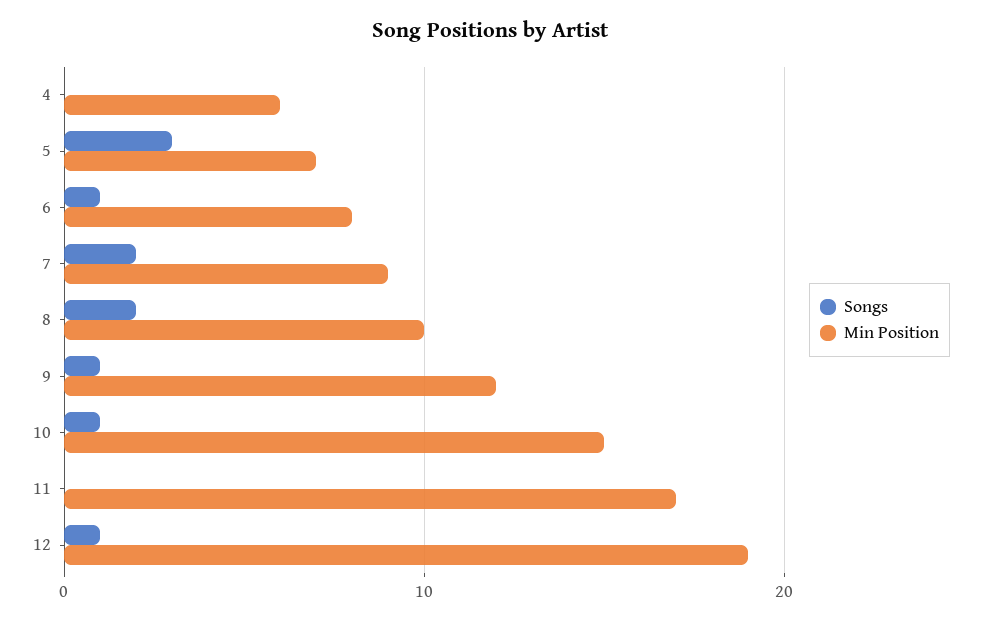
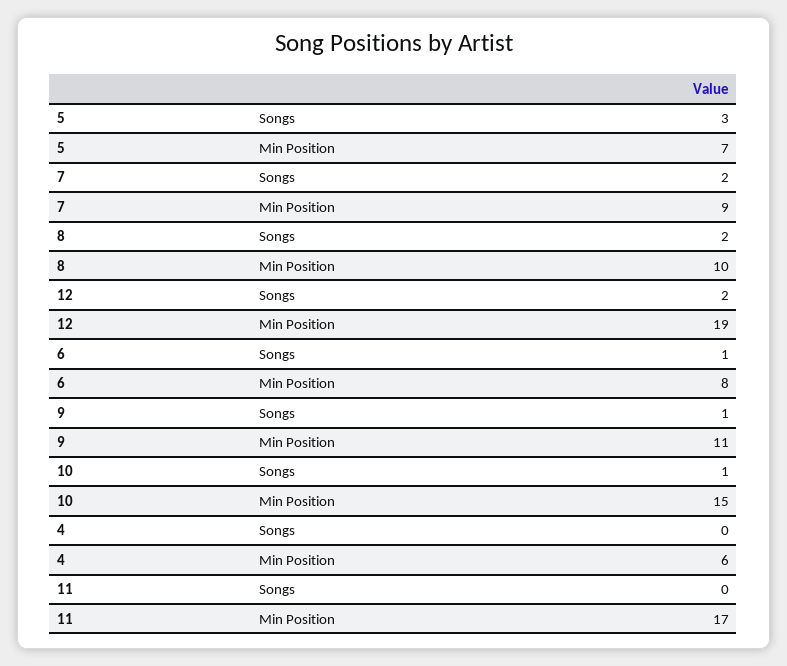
  {
    "Songs": {
      "4": 0,
      "5": 3,
      "6": 1,
      "7": 2,
      "8": 2,
      "9": 1,
      "10": 1,
      "11": 0,
-     "12": 1
+     "12": 2
    },
    "Min Position": {
      "4": 6,
      "5": 7,
      "6": 8,
      "7": 9,
      "8": 10,
-     "9": 12,
+     "9": 11,
      "10": 15,
      "11": 17,
      "12": 19
    }
  }

